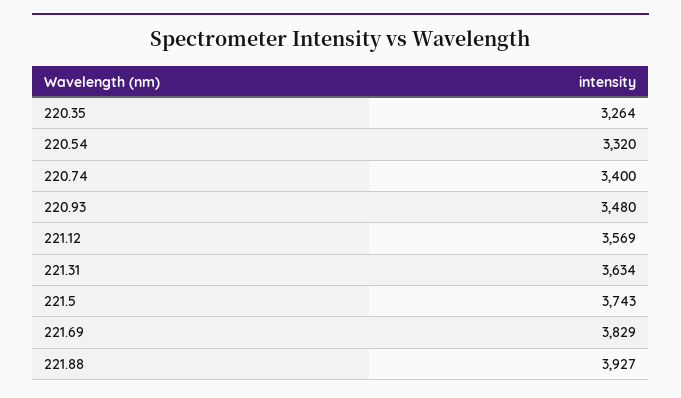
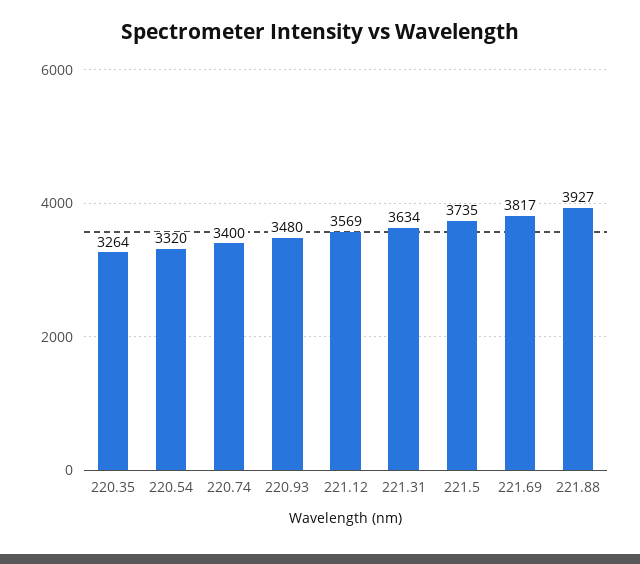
  {
    "220.35": 3264,
    "220.54": 3320,
    "220.74": 3400,
    "220.93": 3480,
    "221.12": 3569,
    "221.31": 3634,
-   "221.5": 3743,
+   "221.5": 3735,
-   "221.69": 3829,
+   "221.69": 3817,
    "221.88": 3927
  }

